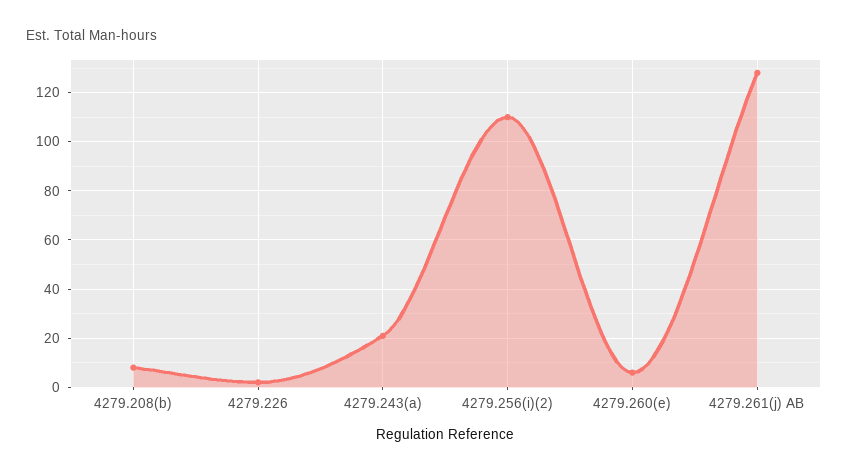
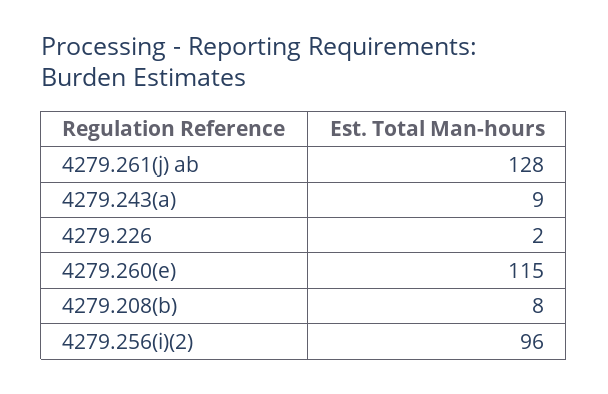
  {
    "4279.208(b)": 8,
    "4279.226": 2,
-   "4279.243(a)": 20,
+   "4279.243(a)": 9,
-   "4279.256(i)(2)": 110,
+   "4279.256(i)(2)": 96,
-   "4279.260(e)": 5,
+   "4279.260(e)": 115,
    "4279.261(j) AB": 128
  }

